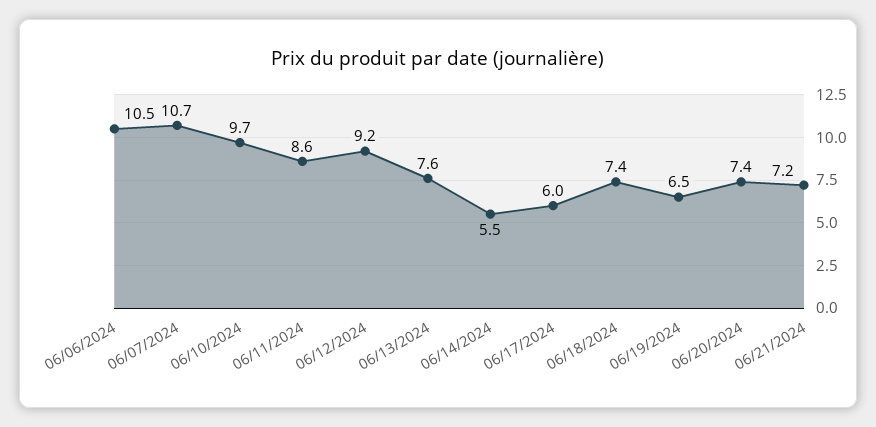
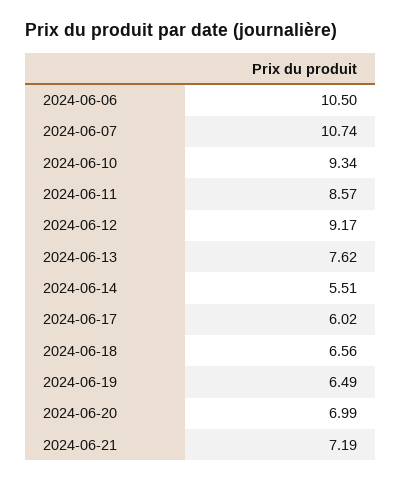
  {
    "06/06/2024": 10.5,
    "06/07/2024": 10.74,
-   "06/10/2024": 9.7,
+   "06/10/2024": 9.34,
    "06/11/2024": 8.57,
    "06/12/2024": 9.17,
    "06/13/2024": 7.62,
    "06/14/2024": 5.51,
    "06/17/2024": 6.02,
-   "06/18/2024": 7.4,
+   "06/18/2024": 6.56,
    "06/19/2024": 6.49,
-   "06/20/2024": 7.4,
+   "06/20/2024": 6.99,
    "06/21/2024": 7.19
  }

